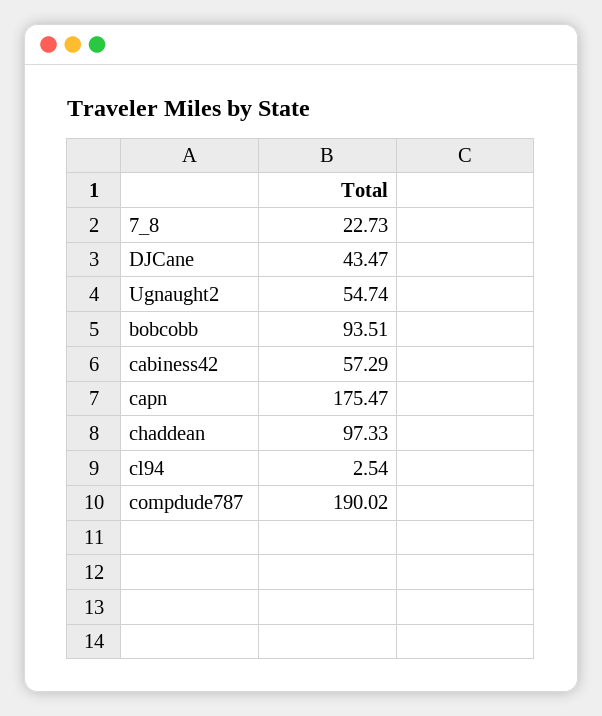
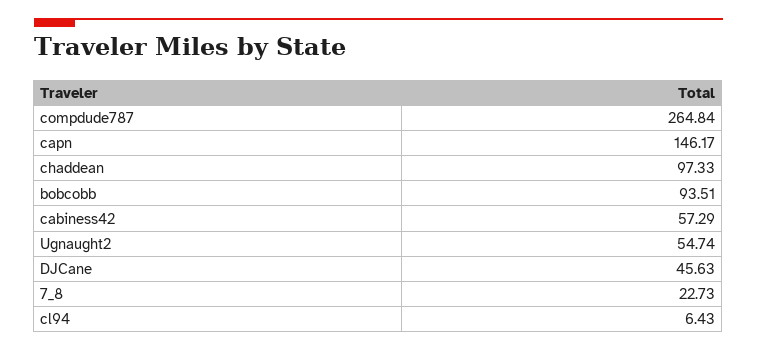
  {
    "7_8": 22.73,
-   "DJCane": 43.47,
+   "DJCane": 45.63,
    "Ugnaught2": 54.74,
    "bobcobb": 93.51,
    "cabiness42": 57.29,
-   "capn": 175.47,
+   "capn": 146.17,
    "chaddean": 97.33,
-   "cl94": 2.54,
+   "cl94": 6.43,
-   "compdude787": 190.02
+   "compdude787": 264.84
  }

